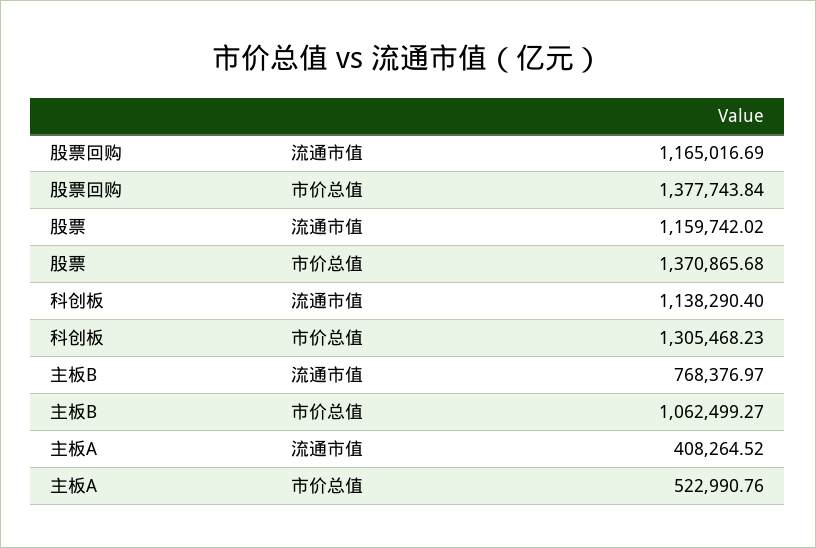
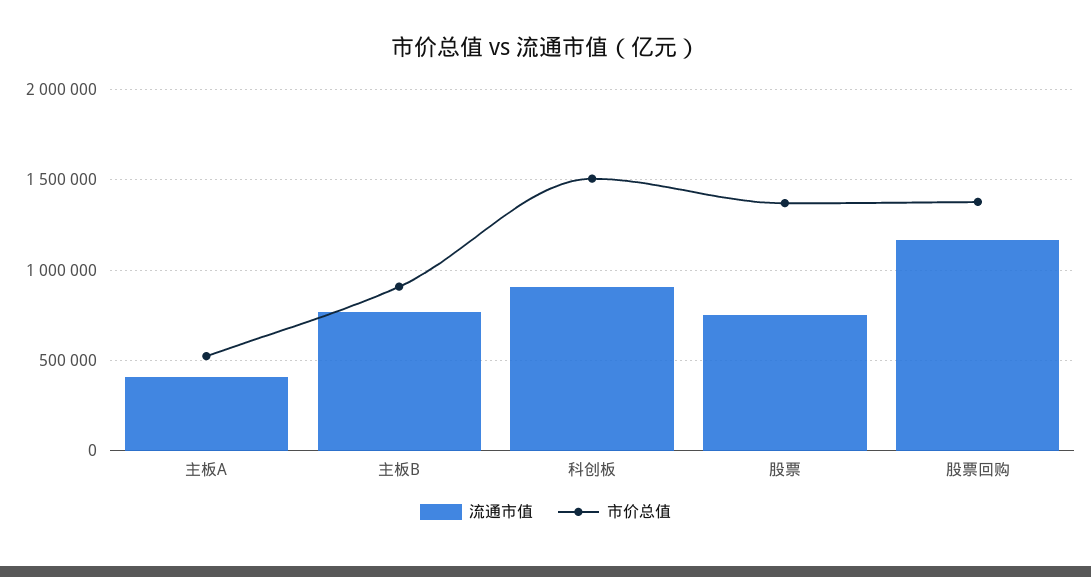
  {
    "流通市值": {
      "股票回购": 1165016.69,
-     "股票": 1159742.02,
+     "股票": 750000,
-     "科创板": 1138290.4,
+     "科创板": 900000,
      "主板B": 768376.97,
      "主板A": 408264.52
    },
    "市价总值": {
      "股票回购": 1377743.84,
      "股票": 1370865.68,
-     "科创板": 1305468.23,
+     "科创板": 1500000,
-     "主板B": 1062499.27,
+     "主板B": 900000,
      "主板A": 522990.76
    }
  }

